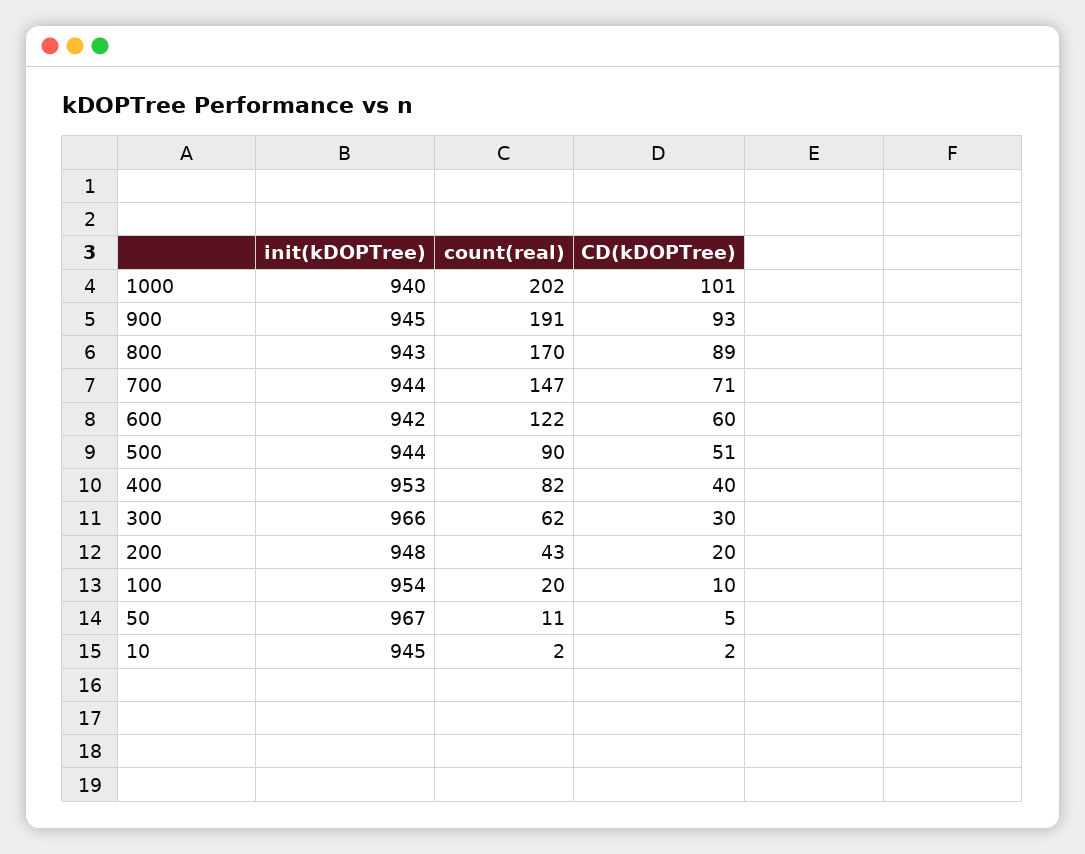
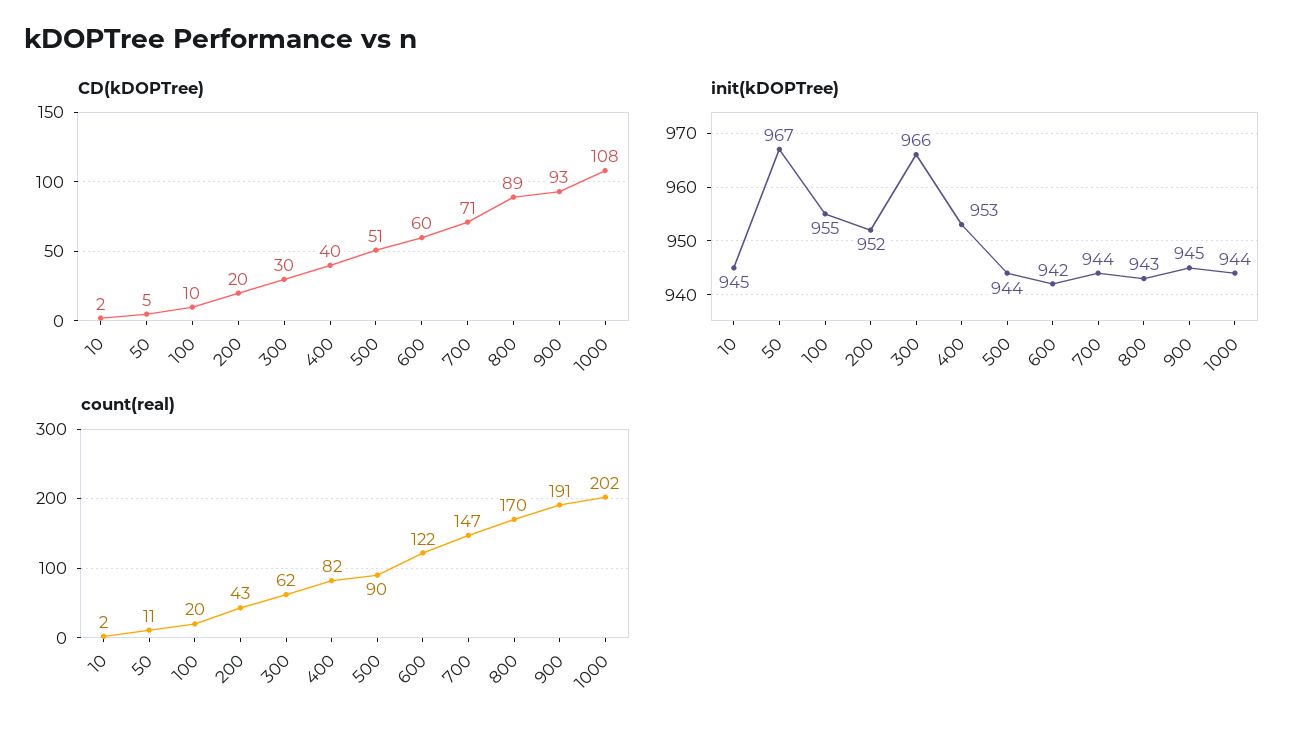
  {
    "init(kDOPTree)": {
-     "1000": 940,
+     "1000": 944,
      "900": 945,
      "800": 943,
      "700": 944,
      "600": 942,
      "500": 944,
      "400": 953,
      "300": 966,
-     "200": 948,
+     "200": 952,
-     "100": 954,
+     "100": 955,
      "50": 967,
      "10": 945
    },
    "count(real)": {
      "1000": 202,
      "900": 191,
      "800": 170,
      "700": 147,
      "600": 122,
      "500": 90,
      "400": 82,
      "300": 62,
      "200": 43,
      "100": 20,
      "50": 11,
      "10": 2
    },
    "CD(kDOPTree)": {
-     "1000": 101,
+     "1000": 108,
      "900": 93,
      "800": 89,
      "700": 71,
      "600": 60,
      "500": 51,
      "400": 40,
      "300": 30,
      "200": 20,
      "100": 10,
      "50": 5,
      "10": 2
    }
  }

